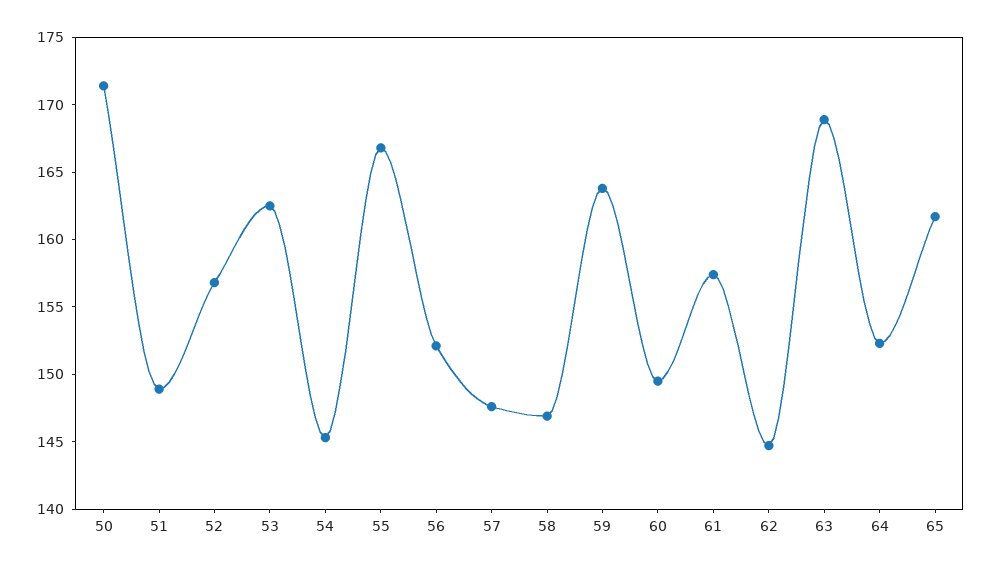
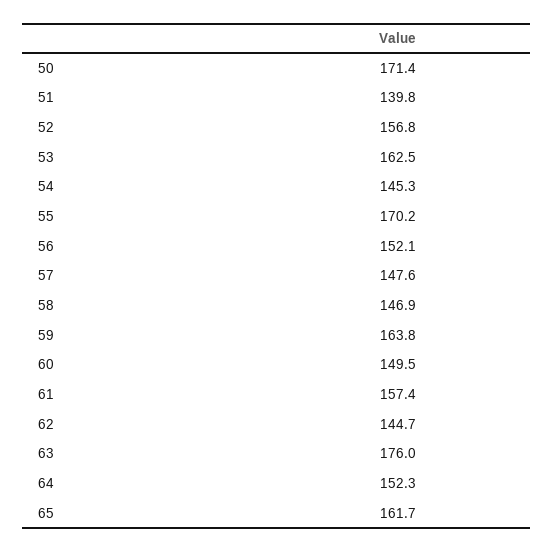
  {
    "50": 171.4,
-   "51": 149,
+   "51": 139.8,
    "52": 156.8,
    "53": 162.5,
    "54": 145.3,
-   "55": 167,
+   "55": 170.2,
    "56": 152.1,
    "57": 147.6,
    "58": 146.9,
    "59": 163.8,
    "60": 149.5,
    "61": 157.4,
    "62": 144.7,
-   "63": 169,
+   "63": 176,
    "64": 152.3,
    "65": 161.7
  }

